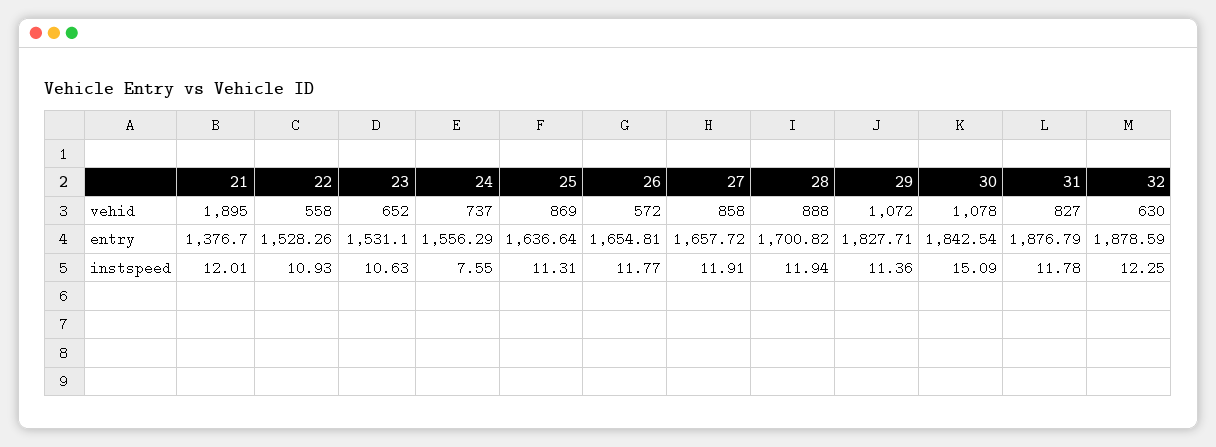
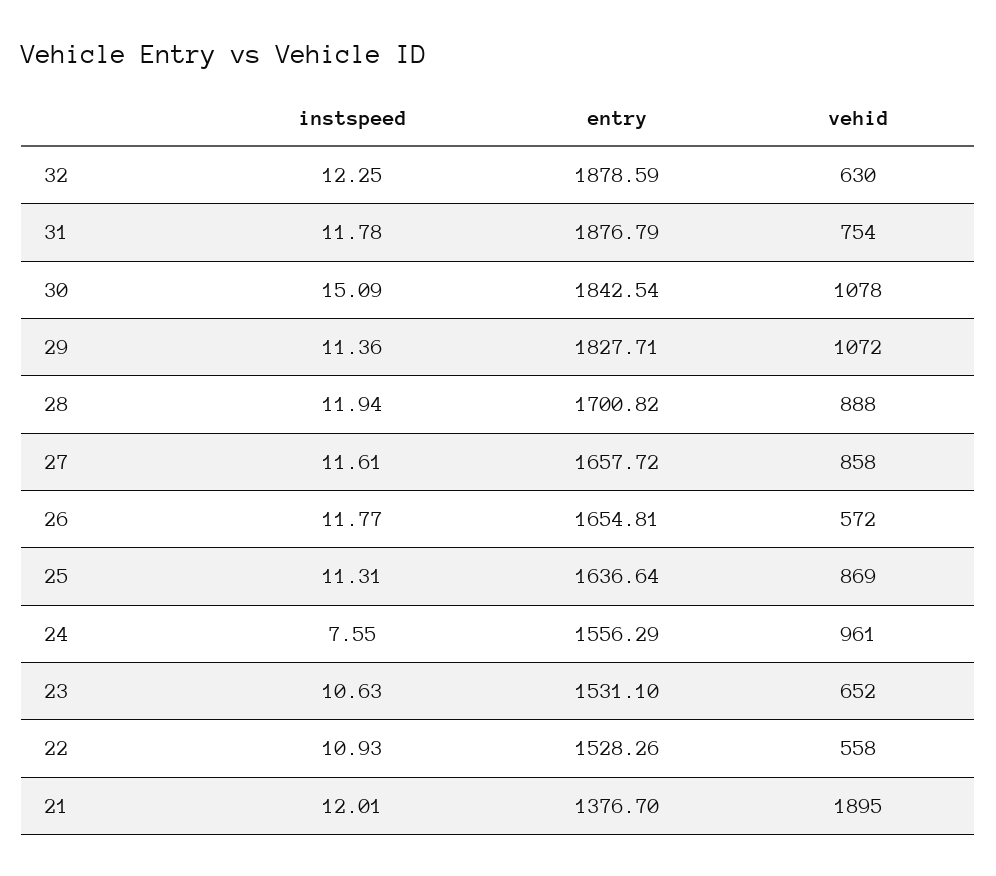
  {
    "21": {
      "vehid": 1895,
      "entry": 1376.7,
      "instspeed": 12.01
    },
    "22": {
      "vehid": 558,
      "entry": 1528.26,
      "instspeed": 10.93
    },
    "23": {
      "vehid": 652,
      "entry": 1531.1,
      "instspeed": 10.63
    },
    "24": {
-     "vehid": 737,
+     "vehid": 961,
      "entry": 1556.29,
      "instspeed": 7.55
    },
    "25": {
      "vehid": 869,
      "entry": 1636.64,
      "instspeed": 11.31
    },
    "26": {
      "vehid": 572,
      "entry": 1654.81,
      "instspeed": 11.77
    },
    "27": {
      "vehid": 858,
      "entry": 1657.72,
-     "instspeed": 11.91
+     "instspeed": 11.61
    },
    "28": {
      "vehid": 888,
      "entry": 1700.82,
      "instspeed": 11.94
    },
    "29": {
      "vehid": 1072,
      "entry": 1827.71,
      "instspeed": 11.36
    },
    "30": {
      "vehid": 1078,
      "entry": 1842.54,
      "instspeed": 15.09
    },
    "31": {
-     "vehid": 827,
+     "vehid": 754,
      "entry": 1876.79,
      "instspeed": 11.78
    },
    "32": {
      "vehid": 630,
      "entry": 1878.59,
      "instspeed": 12.25
    }
  }

